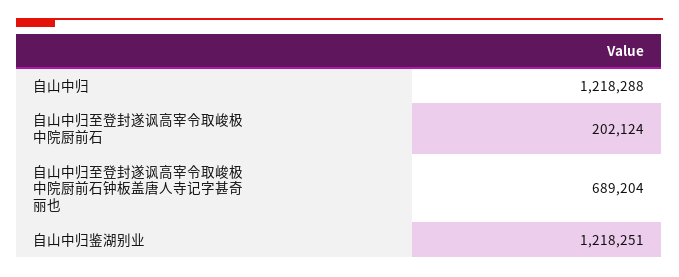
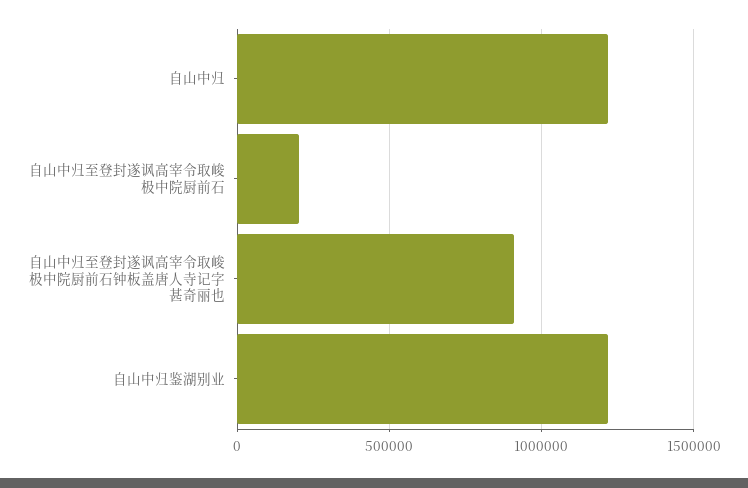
  {
    "自山中归": 1218288,
    "自山中归至登封遂讽高宰令取峻极中院厨前石": 202124,
-   "自山中归至登封遂讽高宰令取峻极中院厨前石钟板盖唐人寺记字甚奇丽也": 689204,
+   "自山中归至登封遂讽高宰令取峻极中院厨前石钟板盖唐人寺记字甚奇丽也": 900000,
    "自山中归鉴湖别业": 1218251
  }

